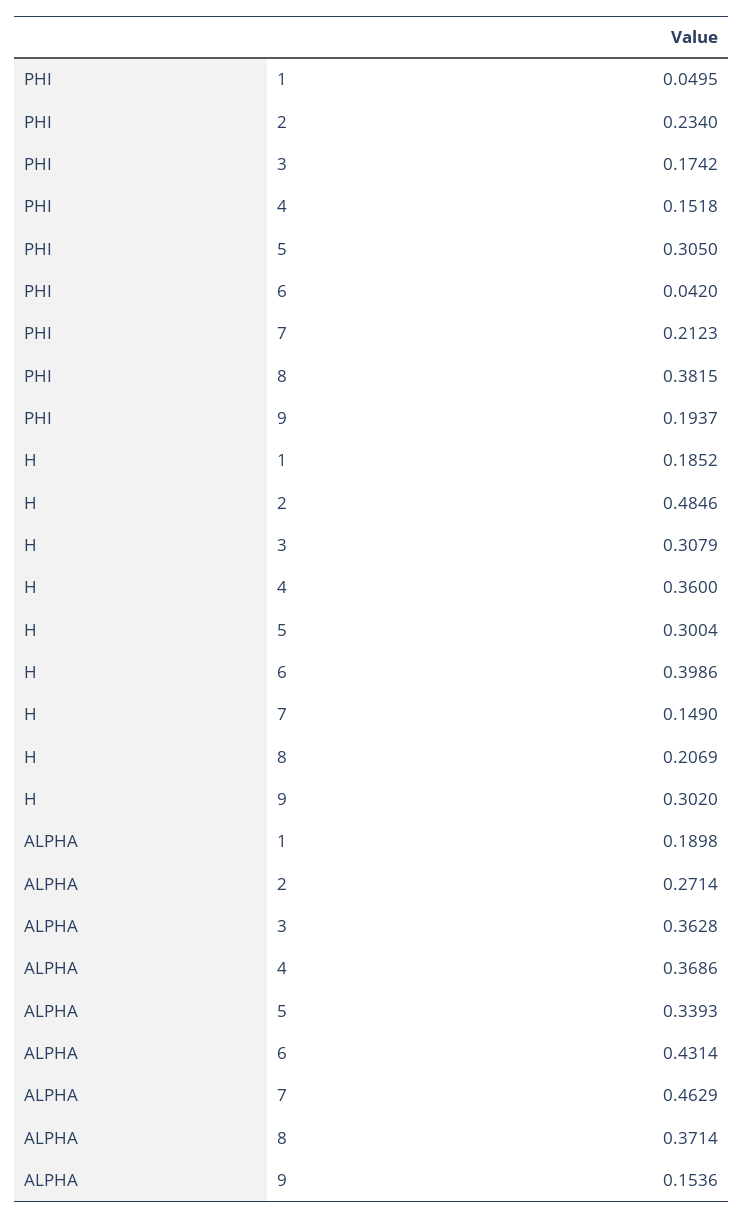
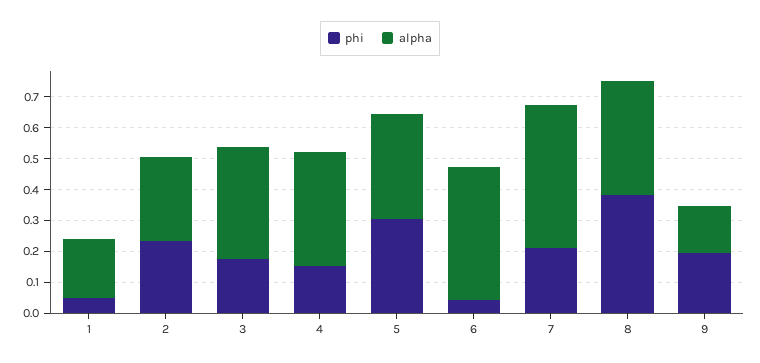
  {
    "PHI": {
      "1": 0.0495,
      "2": 0.234,
      "3": 0.1742,
      "4": 0.1518,
      "5": 0.305,
      "6": 0.042,
      "7": 0.2123,
      "8": 0.3815,
      "9": 0.1937
    },
-   "H": {
-     "1": 0.1852,
-     "2": 0.4846,
-     "3": 0.3079,
-     "4": 0.36,
-     "5": 0.3004,
-     "6": 0.3986,
-     "7": 0.149,
-     "8": 0.2069,
-     "9": 0.302
-   },
    "ALPHA": {
      "1": 0.1898,
      "2": 0.2714,
      "3": 0.3628,
      "4": 0.3686,
      "5": 0.3393,
      "6": 0.4314,
      "7": 0.4629,
      "8": 0.3714,
      "9": 0.1536
    }
  }

